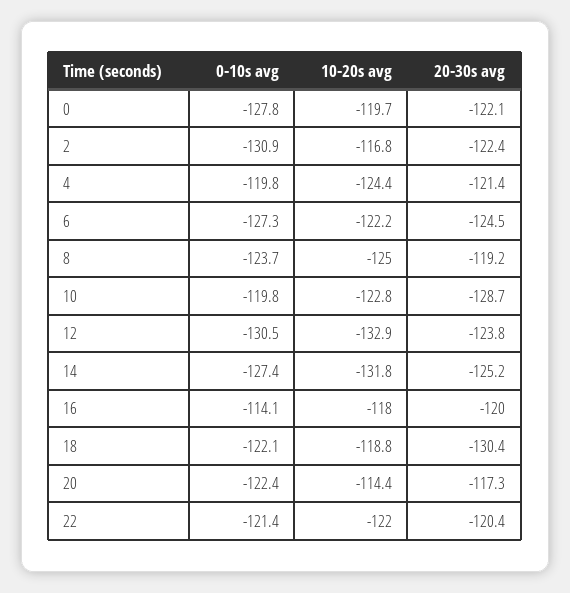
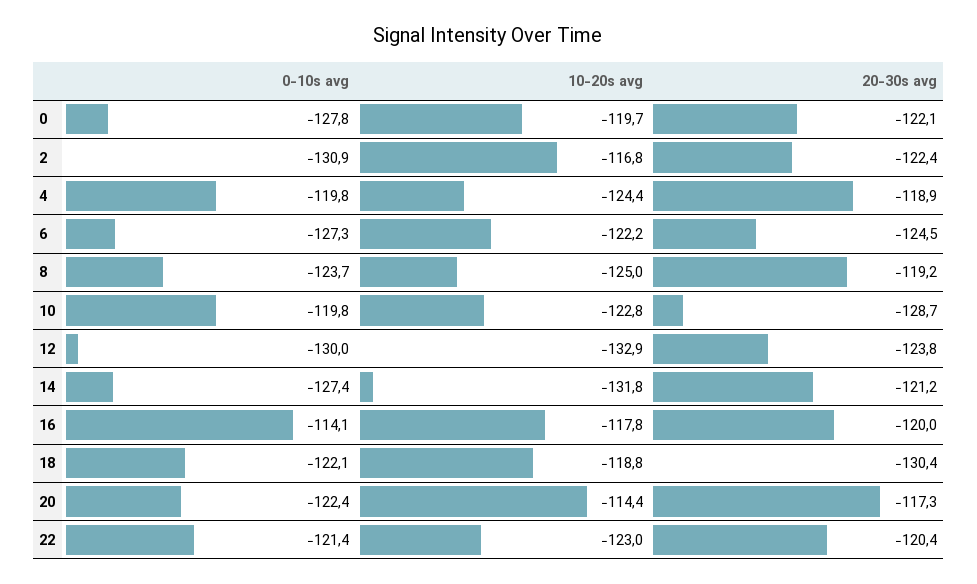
  {
    "0-10s avg": {
      "0": -127.8,
      "2": -130.9,
      "4": -119.8,
      "6": -127.3,
      "8": -123.7,
      "10": -119.8,
-     "12": -130.5,
+     "12": -130,
      "14": -127.4,
      "16": -114.1,
      "18": -122.1,
      "20": -122.4,
      "22": -121.4
    },
    "10-20s avg": {
      "0": -119.7,
      "2": -116.8,
      "4": -124.4,
      "6": -122.2,
      "8": -125,
      "10": -122.8,
      "12": -132.9,
      "14": -131.8,
-     "16": -118,
+     "16": -117.8,
      "18": -118.8,
      "20": -114.4,
-     "22": -122
+     "22": -123
    },
    "20-30s avg": {
      "0": -122.1,
      "2": -122.4,
-     "4": -121.4,
+     "4": -118.9,
      "6": -124.5,
      "8": -119.2,
      "10": -128.7,
      "12": -123.8,
-     "14": -125.2,
+     "14": -121.2,
      "16": -120,
      "18": -130.4,
      "20": -117.3,
      "22": -120.4
    }
  }

